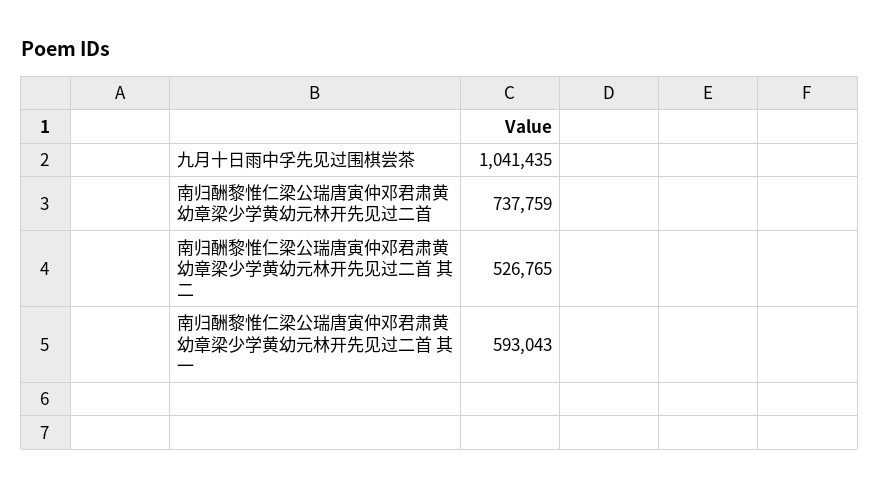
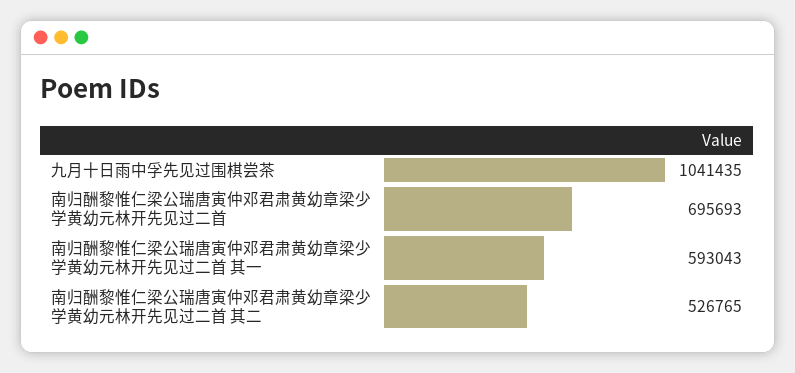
  {
    "九月十日雨中孚先见过围棋尝茶": 1041435,
-   "南归酬黎惟仁梁公瑞唐寅仲邓君肃黄幼章梁少学黄幼元林开先见过二首": 737759,
+   "南归酬黎惟仁梁公瑞唐寅仲邓君肃黄幼章梁少学黄幼元林开先见过二首": 695693,
    "南归酬黎惟仁梁公瑞唐寅仲邓君肃黄幼章梁少学黄幼元林开先见过二首 其二": 526765,
    "南归酬黎惟仁梁公瑞唐寅仲邓君肃黄幼章梁少学黄幼元林开先见过二首 其一": 593043
  }

